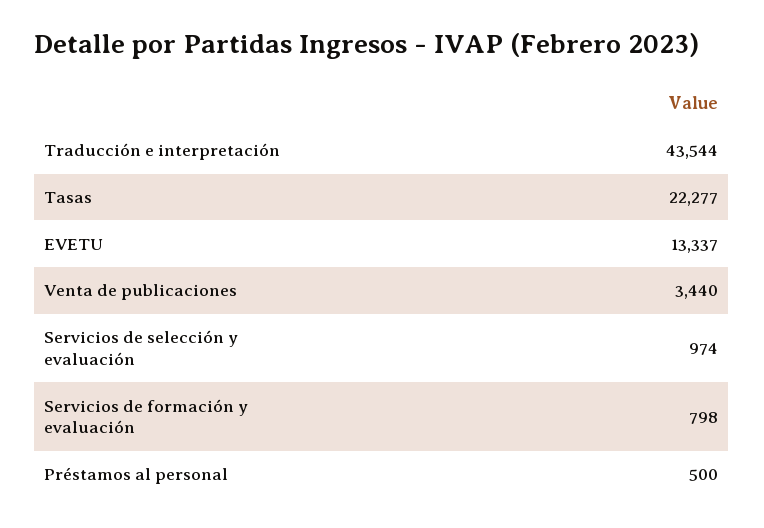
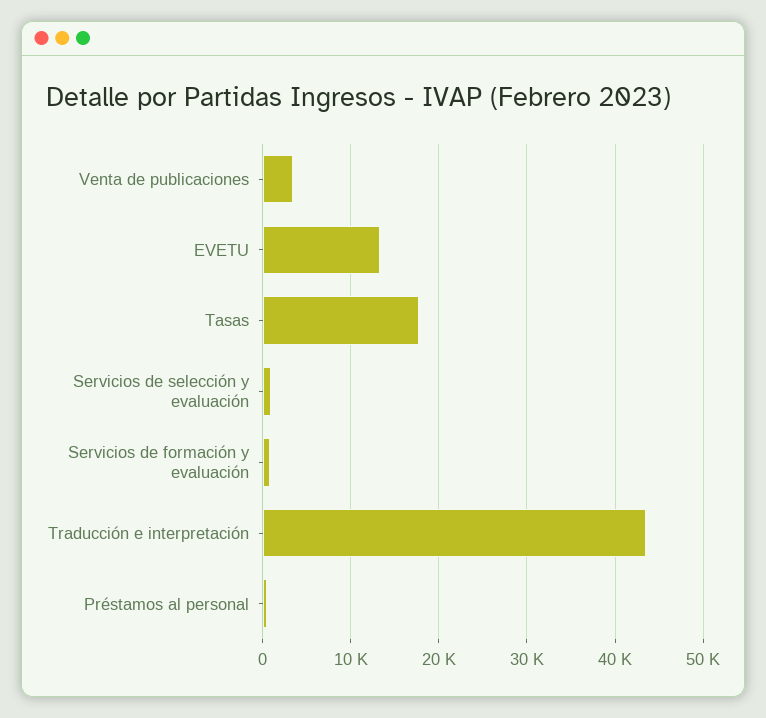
  {
    "Traducción e interpretación": 43544,
-   "Tasas": 22277,
+   "Tasas": 18000,
    "EVETU": 13337,
    "Venta de publicaciones": 3440,
    "Servicios de selección y evaluación": 974,
    "Servicios de formación y evaluación": 798,
    "Préstamos al personal": 500
  }

